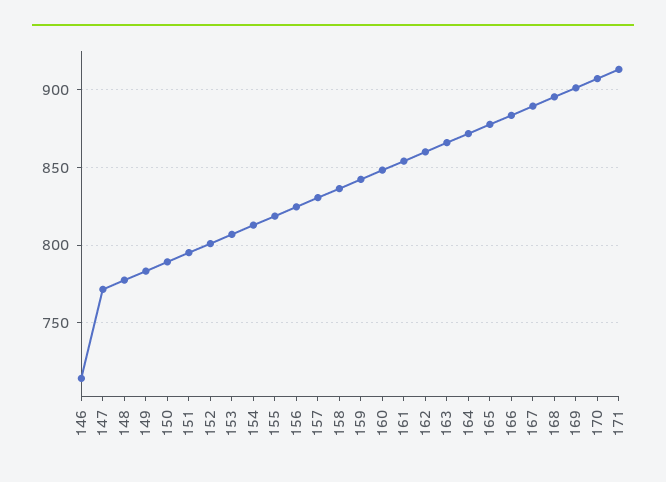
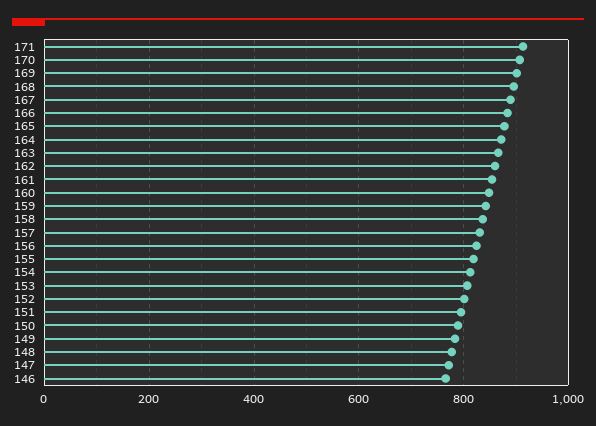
  {
-   "146": 715,
+   "146": 760,
    "147": 770,
    "148": 775,
    "149": 785,
    "150": 790,
    "151": 795,
    "152": 800,
    "153": 805,
    "154": 815,
    "155": 820,
    "156": 825,
    "157": 830,
    "158": 835,
    "159": 840,
    "160": 850,
    "161": 855,
    "162": 860,
    "163": 865,
    "164": 870,
    "165": 880,
    "166": 885,
    "167": 890,
    "168": 895,
    "169": 900,
    "170": 905,
    "171": 915
  }

